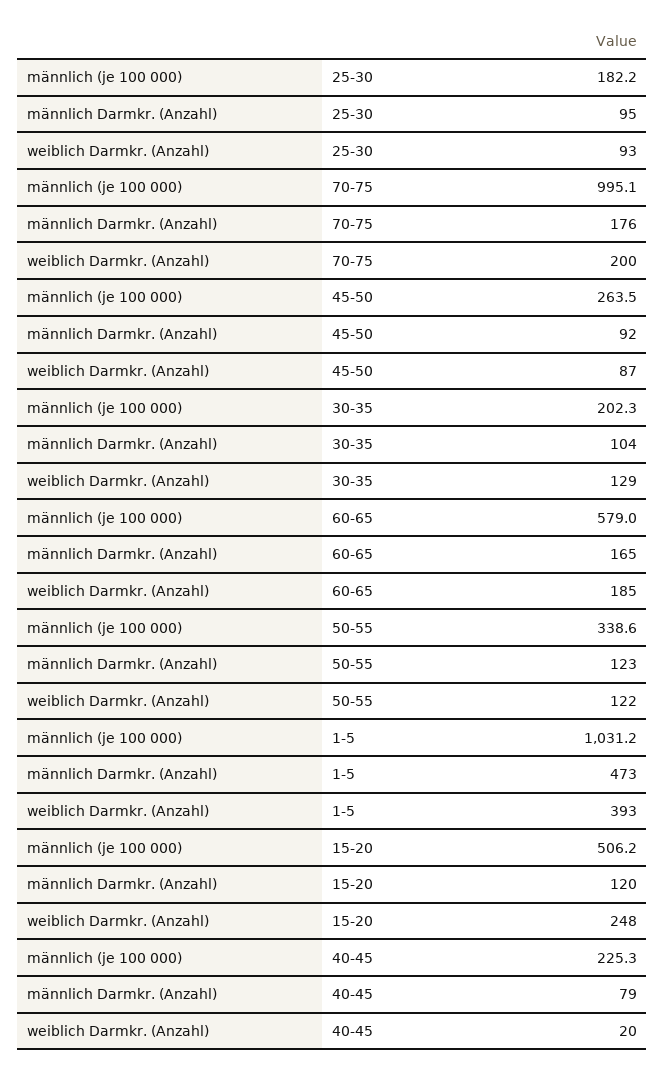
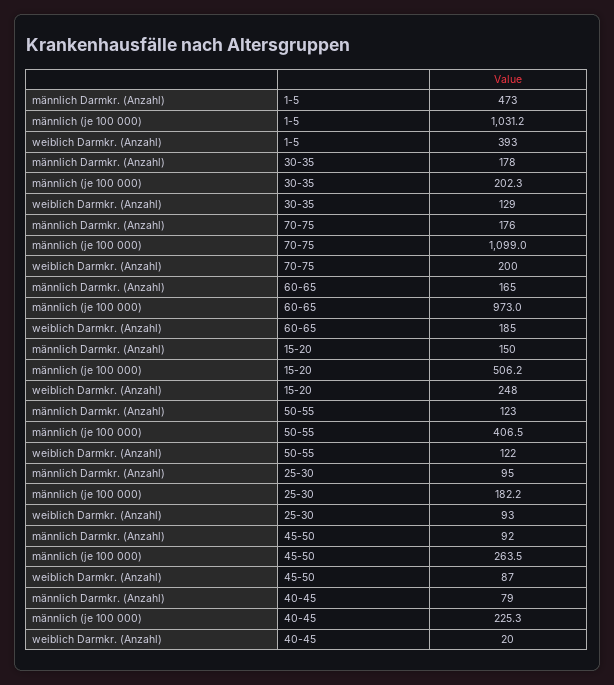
  {
    "männlich (je 100 000)": {
      "25-30": 182.2,
-     "70-75": 995.1,
+     "70-75": 1099,
      "45-50": 263.5,
      "30-35": 202.3,
-     "60-65": 579,
+     "60-65": 973,
-     "50-55": 338.6,
+     "50-55": 406.5,
      "1-5": 1031.2,
      "15-20": 506.2,
      "40-45": 225.3
    },
    "männlich Darmkr. (Anzahl)": {
      "25-30": 95,
      "70-75": 176,
      "45-50": 92,
-     "30-35": 104,
+     "30-35": 178,
      "60-65": 165,
      "50-55": 123,
      "1-5": 473,
-     "15-20": 120,
+     "15-20": 150,
      "40-45": 79
    },
    "weiblich Darmkr. (Anzahl)": {
      "25-30": 93,
      "70-75": 200,
      "45-50": 87,
      "30-35": 129,
      "60-65": 185,
      "50-55": 122,
      "1-5": 393,
      "15-20": 248,
      "40-45": 20
    }
  }

